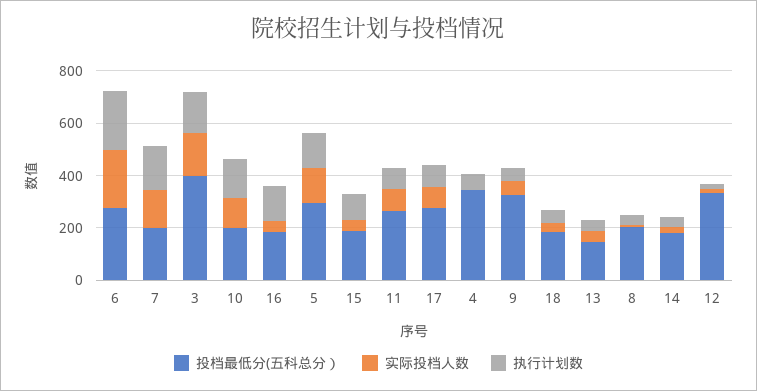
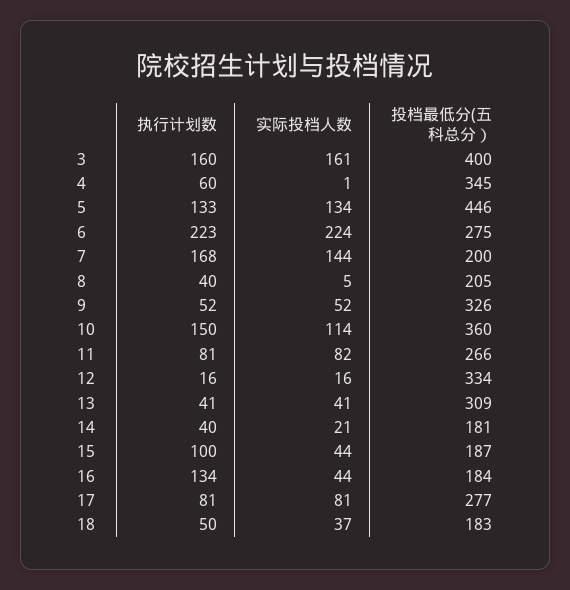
  {
    "投档最低分(五科总分）": {
      "6": 275,
      "7": 200,
      "3": 400,
-     "10": 200,
+     "10": 360,
      "16": 184,
-     "5": 300,
+     "5": 446,
      "15": 187,
      "11": 266,
      "17": 277,
      "4": 345,
      "9": 326,
      "18": 183,
-     "13": 150,
+     "13": 309,
      "8": 205,
      "14": 181,
      "12": 334
    },
    "实际投档人数": {
      "6": 224,
      "7": 144,
      "3": 161,
      "10": 114,
      "16": 44,
      "5": 134,
      "15": 44,
      "11": 82,
      "17": 81,
      "4": 1,
      "9": 52,
      "18": 37,
      "13": 41,
      "8": 5,
      "14": 21,
      "12": 16
    },
    "执行计划数": {
      "6": 223,
      "7": 168,
      "3": 160,
      "10": 150,
      "16": 134,
      "5": 133,
      "15": 100,
      "11": 81,
      "17": 81,
      "4": 60,
      "9": 52,
      "18": 50,
      "13": 41,
      "8": 40,
      "14": 40,
      "12": 16
    }
  }

